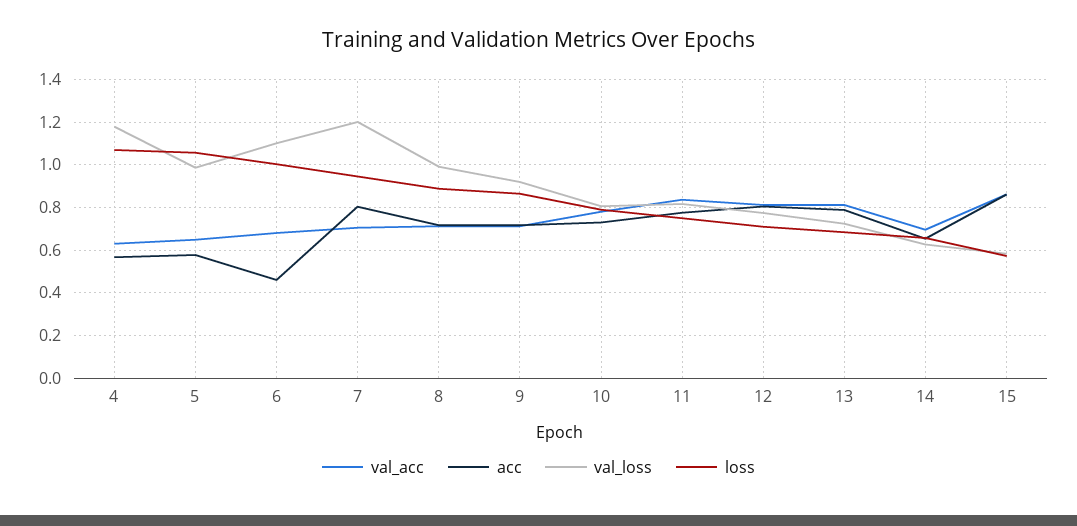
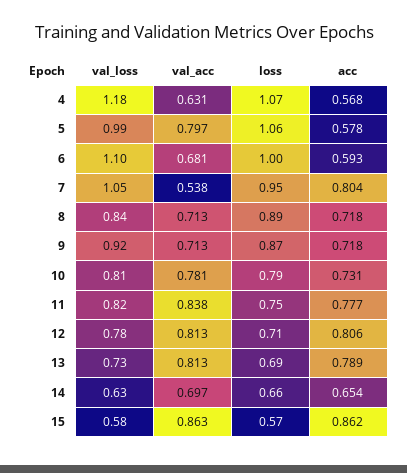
  {
    "val_acc": {
      "4": 0.631,
-     "5": 0.65,
+     "5": 0.797,
      "6": 0.681,
-     "7": 0.7,
+     "7": 0.538,
      "8": 0.713,
      "9": 0.713,
      "10": 0.781,
      "11": 0.838,
      "12": 0.813,
      "13": 0.813,
      "14": 0.697,
      "15": 0.863
    },
    "acc": {
      "4": 0.568,
      "5": 0.578,
-     "6": 0.45,
+     "6": 0.593,
      "7": 0.804,
      "8": 0.718,
      "9": 0.718,
      "10": 0.731,
      "11": 0.777,
      "12": 0.806,
      "13": 0.789,
      "14": 0.654,
      "15": 0.862
    },
    "val_loss": {
      "4": 1.18,
      "5": 0.99,
      "6": 1.1,
-     "7": 1.2,
+     "7": 1.05,
-     "8": 1,
+     "8": 0.84,
      "9": 0.92,
      "10": 0.81,
      "11": 0.82,
      "12": 0.78,
      "13": 0.73,
      "14": 0.63,
      "15": 0.58
    },
    "loss": {
      "4": 1.07,
      "5": 1.06,
      "6": 1,
      "7": 0.95,
      "8": 0.89,
      "9": 0.87,
      "10": 0.79,
      "11": 0.75,
      "12": 0.71,
      "13": 0.69,
      "14": 0.66,
      "15": 0.57
    }
  }

